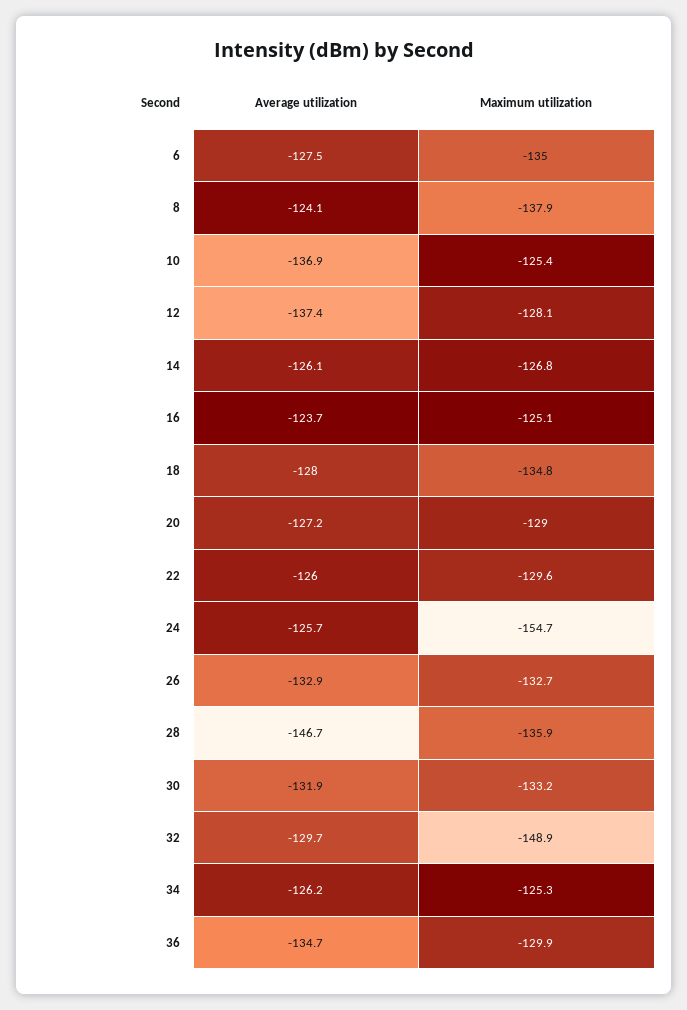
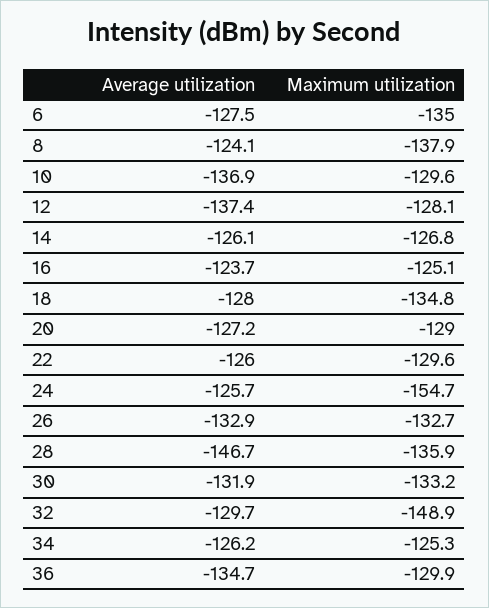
  {
    "Average utilization": {
      "6": -127.5,
      "8": -124.1,
      "10": -136.9,
      "12": -137.4,
      "14": -126.1,
      "16": -123.7,
      "18": -128,
      "20": -127.2,
      "22": -126,
      "24": -125.7,
      "26": -132.9,
      "28": -146.7,
      "30": -131.9,
      "32": -129.7,
      "34": -126.2,
      "36": -134.7
    },
    "Maximum utilization": {
      "6": -135,
      "8": -137.9,
-     "10": -125.4,
+     "10": -129.6,
      "12": -128.1,
      "14": -126.8,
      "16": -125.1,
      "18": -134.8,
      "20": -129,
      "22": -129.6,
      "24": -154.7,
      "26": -132.7,
      "28": -135.9,
      "30": -133.2,
      "32": -148.9,
      "34": -125.3,
      "36": -129.9
    }
  }

